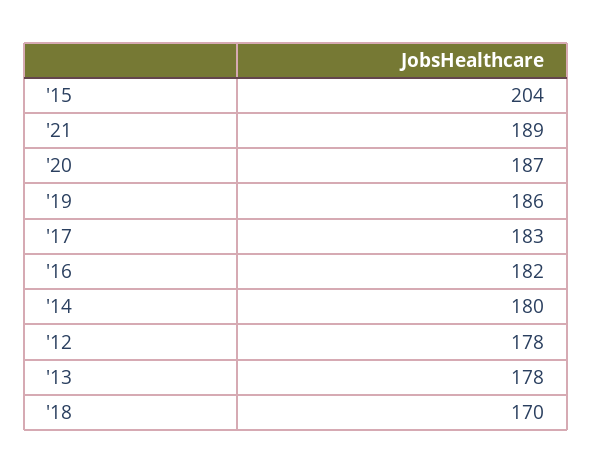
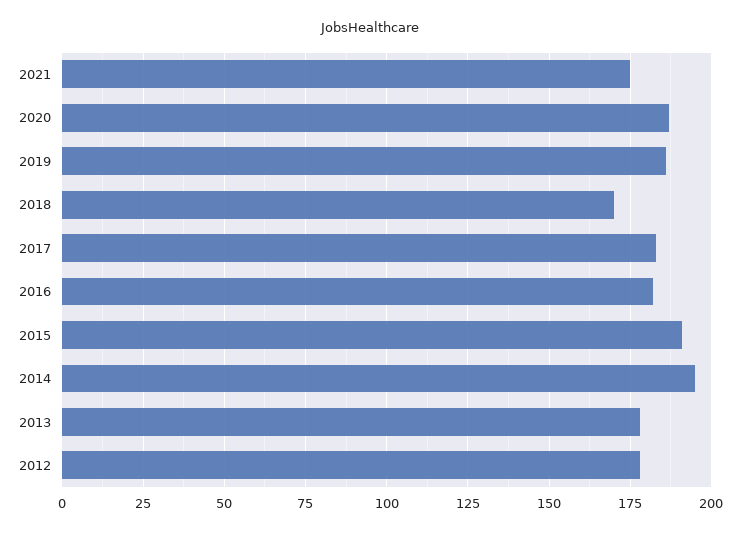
  {
-   "'15": 204,
+   "'15": 190,
-   "'21": 189,
+   "'21": 175,
    "'20": 187,
    "'19": 186,
    "'17": 183,
    "'16": 182,
-   "'14": 180,
+   "'14": 195,
    "'12": 178,
    "'13": 178,
    "'18": 170
  }

